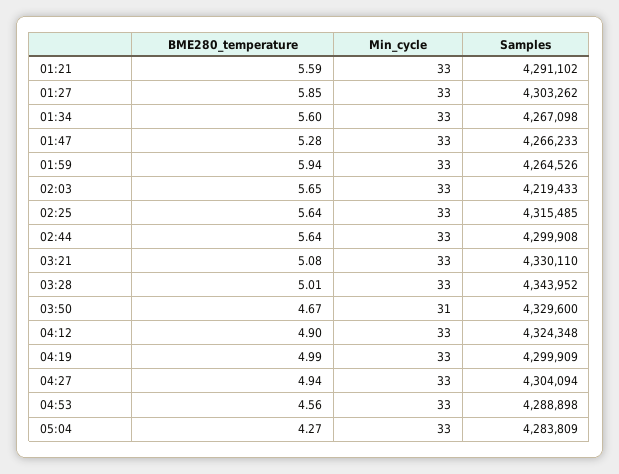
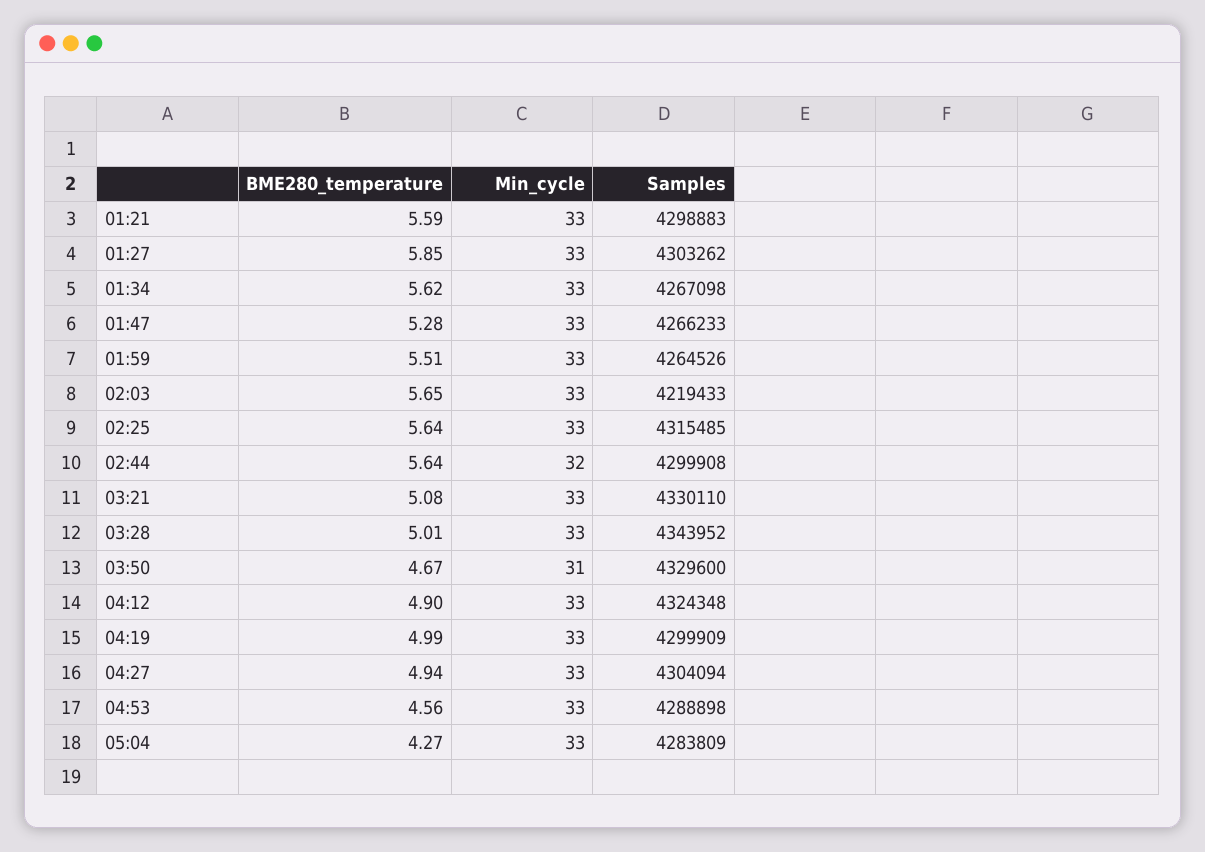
  {
    "BME280_temperature": {
      "01:21": 5.59,
      "01:27": 5.85,
-     "01:34": 5.6,
+     "01:34": 5.62,
      "01:47": 5.28,
-     "01:59": 5.94,
+     "01:59": 5.51,
      "02:03": 5.65,
      "02:25": 5.64,
      "02:44": 5.64,
      "03:21": 5.08,
      "03:28": 5.01,
      "03:50": 4.67,
      "04:12": 4.9,
      "04:19": 4.99,
      "04:27": 4.94,
      "04:53": 4.56,
      "05:04": 4.27
    },
    "Min_cycle": {
      "01:21": 33,
      "01:27": 33,
      "01:34": 33,
      "01:47": 33,
      "01:59": 33,
      "02:03": 33,
      "02:25": 33,
-     "02:44": 33,
+     "02:44": 32,
      "03:21": 33,
      "03:28": 33,
      "03:50": 31,
      "04:12": 33,
      "04:19": 33,
      "04:27": 33,
      "04:53": 33,
      "05:04": 33
    },
    "Samples": {
-     "01:21": 4291102,
+     "01:21": 4298883,
      "01:27": 4303262,
      "01:34": 4267098,
      "01:47": 4266233,
      "01:59": 4264526,
      "02:03": 4219433,
      "02:25": 4315485,
      "02:44": 4299908,
      "03:21": 4330110,
      "03:28": 4343952,
      "03:50": 4329600,
      "04:12": 4324348,
      "04:19": 4299909,
      "04:27": 4304094,
      "04:53": 4288898,
      "05:04": 4283809
    }
  }

